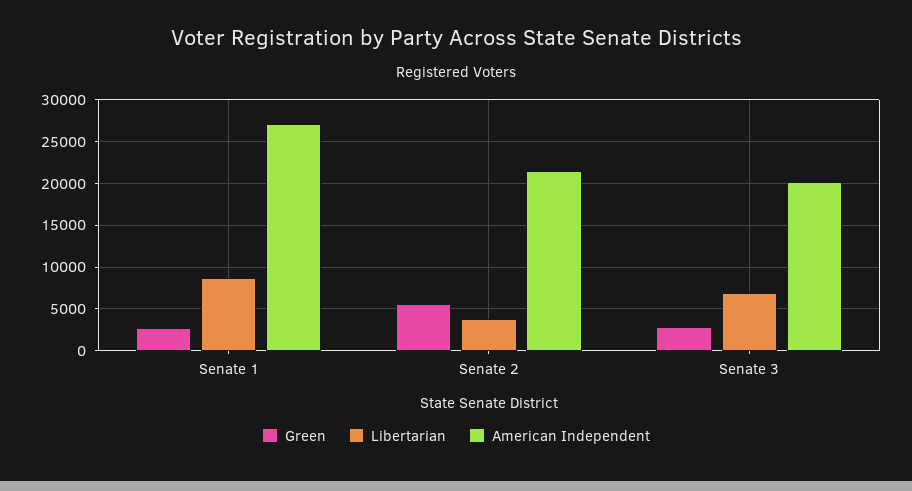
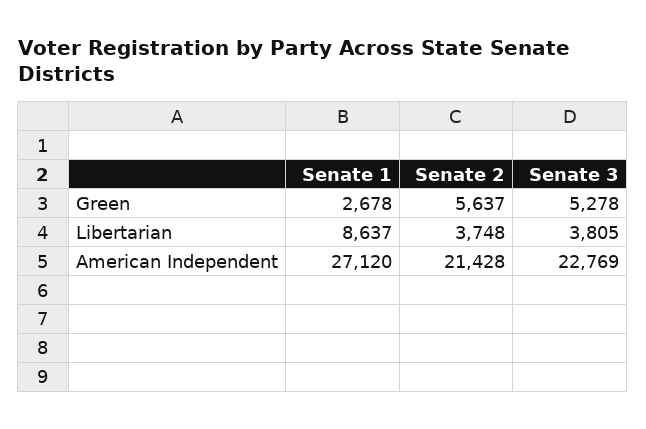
  {
    "Green": {
      "Senate 1": 2678,
      "Senate 2": 5637,
-     "Senate 3": 3000
+     "Senate 3": 5278
    },
    "Libertarian": {
      "Senate 1": 8637,
      "Senate 2": 3748,
-     "Senate 3": 7000
+     "Senate 3": 3805
    },
    "American Independent": {
      "Senate 1": 27120,
      "Senate 2": 21428,
-     "Senate 3": 20000
+     "Senate 3": 22769
    }
  }

